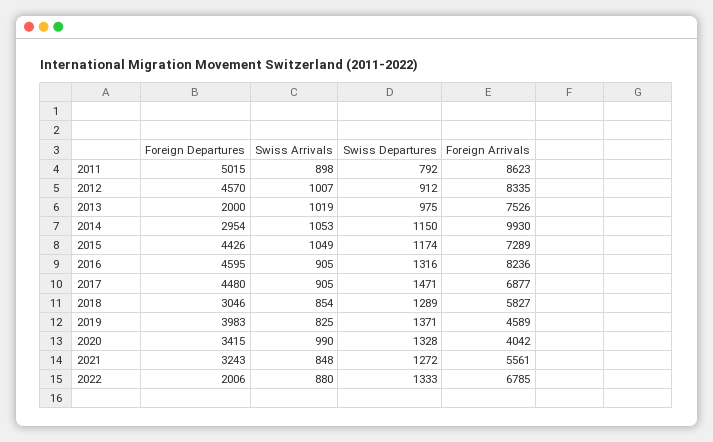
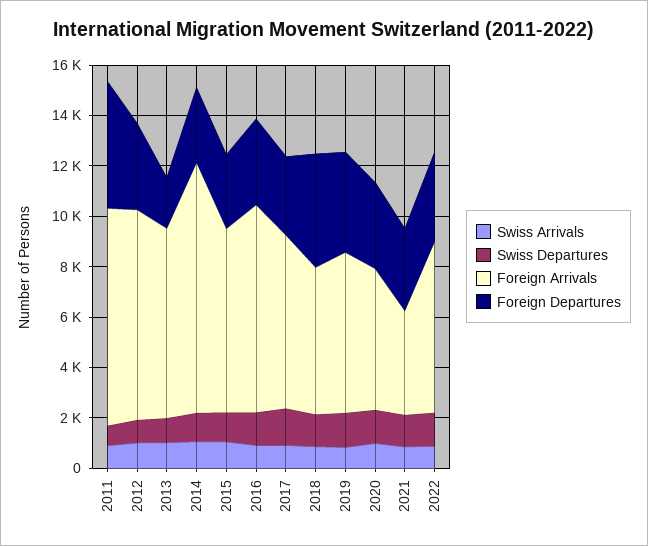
  {
    "Foreign Departures": {
      "2011": 5015,
-     "2012": 4570,
+     "2012": 3500,
      "2013": 2000,
      "2014": 2954,
-     "2015": 4426,
+     "2015": 3000,
-     "2016": 4595,
+     "2016": 3500,
-     "2017": 4480,
+     "2017": 3000,
-     "2018": 3046,
+     "2018": 4500,
      "2019": 3983,
      "2020": 3415,
      "2021": 3243,
-     "2022": 2006
+     "2022": 3500
    },
    "Swiss Arrivals": {
      "2011": 898,
      "2012": 1007,
      "2013": 1019,
      "2014": 1053,
      "2015": 1049,
      "2016": 905,
      "2017": 905,
      "2018": 854,
      "2019": 825,
      "2020": 990,
      "2021": 848,
      "2022": 880
    },
    "Swiss Departures": {
      "2011": 792,
      "2012": 912,
      "2013": 975,
      "2014": 1150,
      "2015": 1174,
      "2016": 1316,
      "2017": 1471,
      "2018": 1289,
      "2019": 1371,
      "2020": 1328,
      "2021": 1272,
      "2022": 1333
    },
    "Foreign Arrivals": {
      "2011": 8623,
      "2012": 8335,
      "2013": 7526,
      "2014": 9930,
      "2015": 7289,
      "2016": 8236,
      "2017": 6877,
      "2018": 5827,
-     "2019": 4589,
+     "2019": 6500,
-     "2020": 4042,
+     "2020": 5500,
-     "2021": 5561,
+     "2021": 4000,
      "2022": 6785
    }
  }

